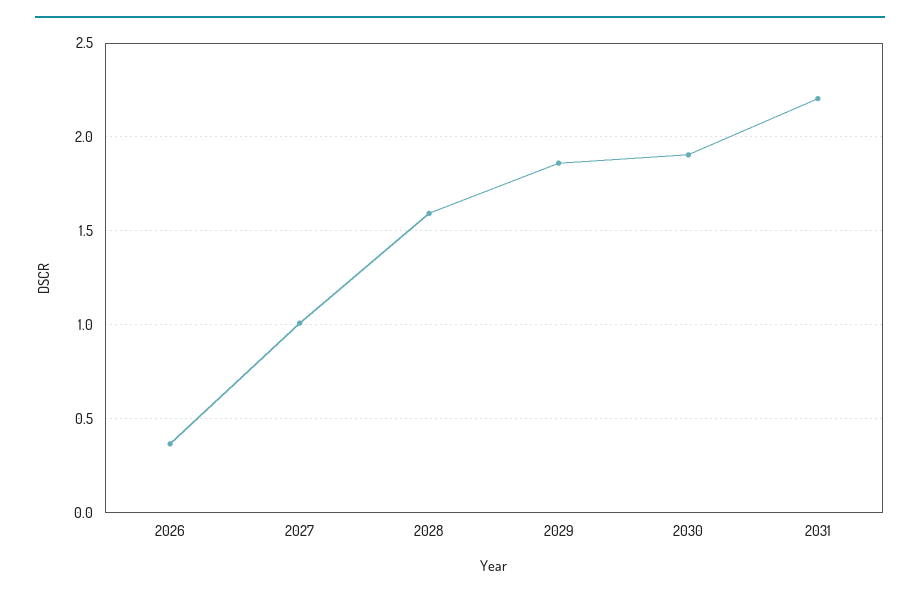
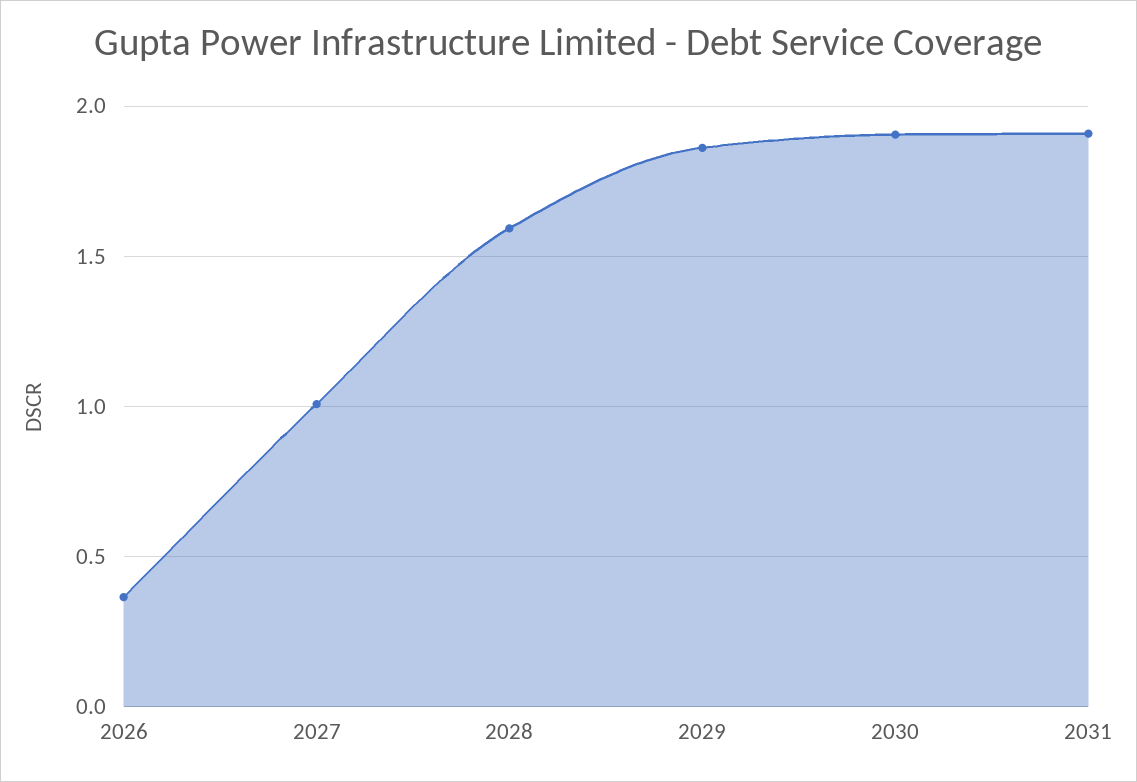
  {
    "2026": 0.35,
    "2027": 1,
    "2028": 1.6,
    "2029": 1.85,
    "2030": 1.9,
-   "2031": 2.2
+   "2031": 1.9
  }

